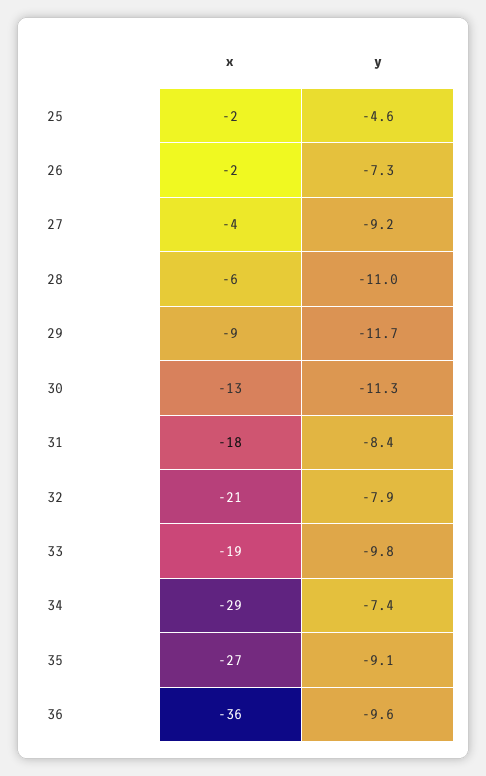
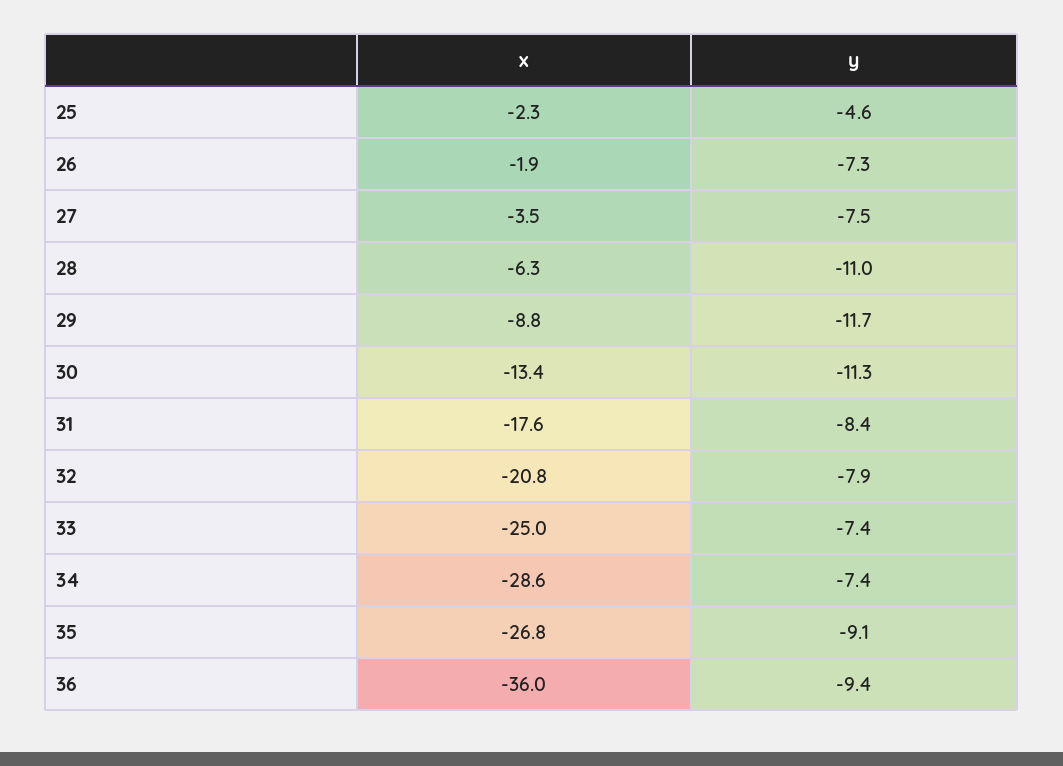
  {
    "x": {
      "25": -2.3,
      "26": -1.9,
      "27": -3.5,
      "28": -6.3,
      "29": -8.8,
      "30": -13.4,
      "31": -17.6,
      "32": -20.8,
-     "33": -19,
+     "33": -25,
      "34": -28.6,
      "35": -26.8,
      "36": -36
    },
    "y": {
      "25": -4.6,
      "26": -7.3,
-     "27": -9.2,
+     "27": -7.5,
      "28": -11,
      "29": -11.7,
      "30": -11.3,
      "31": -8.4,
      "32": -7.9,
-     "33": -9.8,
+     "33": -7.4,
      "34": -7.4,
      "35": -9.1,
-     "36": -9.6
+     "36": -9.4
    }
  }

